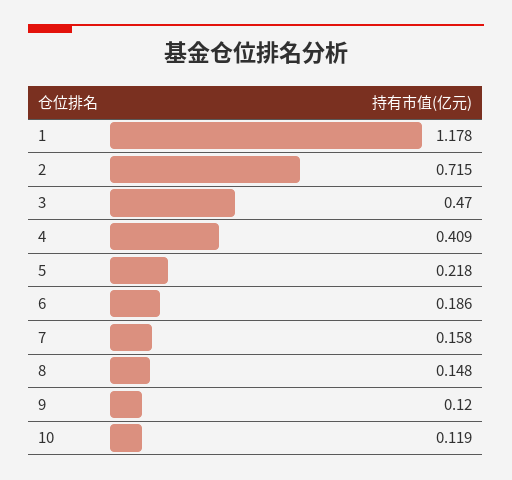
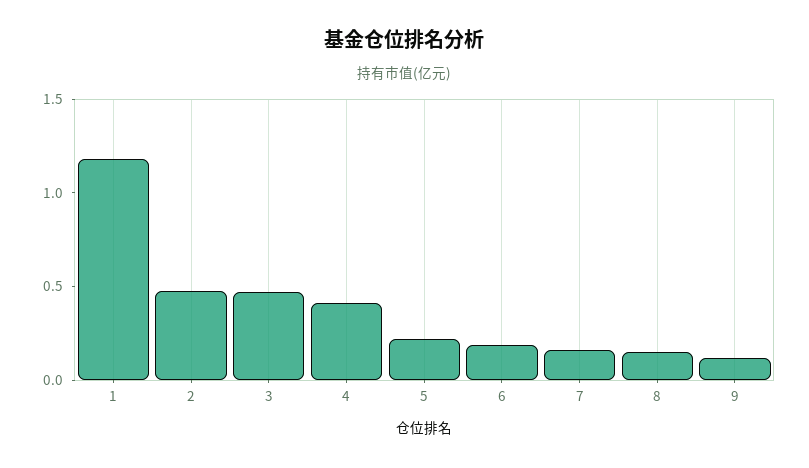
  {
    "1": 1.178,
-   "2": 0.715,
+   "2": 0.5,
    "3": 0.47,
    "4": 0.409,
    "5": 0.218,
    "6": 0.186,
    "7": 0.158,
    "8": 0.148,
-   "9": 0.12,
+   "9": 0.12
-   "10": 0.119
  }

